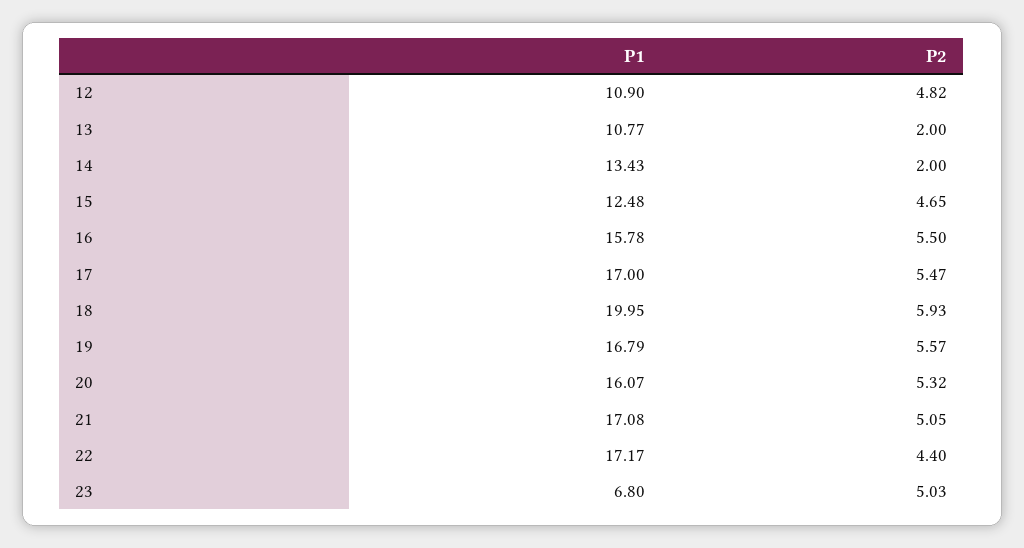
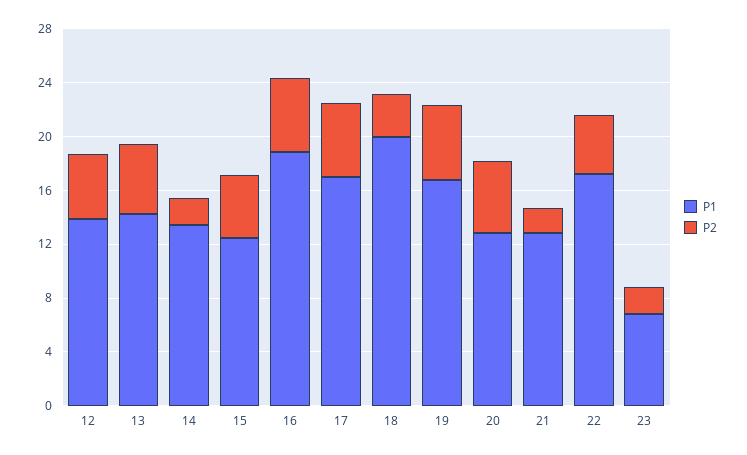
  {
    "P1": {
-     "12": 10.9,
+     "12": 14,
-     "13": 10.77,
+     "13": 14,
      "14": 13.43,
      "15": 12.48,
-     "16": 15.78,
+     "16": 19,
      "17": 17,
      "18": 19.95,
      "19": 16.79,
-     "20": 16.07,
+     "20": 13,
-     "21": 17.08,
+     "21": 13,
      "22": 17.17,
      "23": 6.8
    },
    "P2": {
      "12": 4.82,
-     "13": 2,
+     "13": 5,
      "14": 2,
      "15": 4.65,
      "16": 5.5,
      "17": 5.47,
-     "18": 5.93,
+     "18": 3,
      "19": 5.57,
      "20": 5.32,
-     "21": 5.05,
+     "21": 2,
      "22": 4.4,
-     "23": 5.03
+     "23": 2
    }
  }

